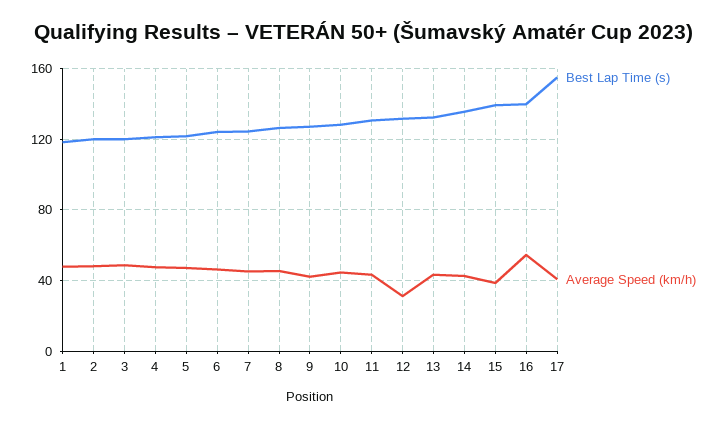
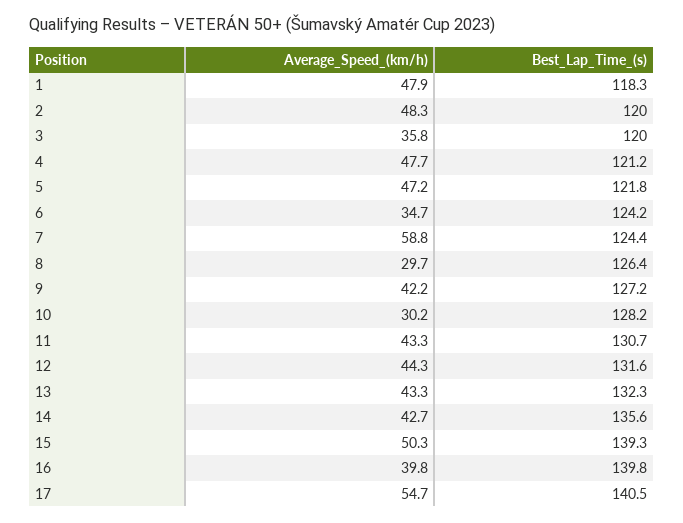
  {
    "Best Lap Time (s)": {
      "1": 118.3,
      "2": 120,
      "3": 120,
      "4": 121.2,
      "5": 121.8,
      "6": 124.2,
      "7": 124.4,
      "8": 126.4,
      "9": 127.2,
      "10": 128.2,
      "11": 130.7,
      "12": 131.6,
      "13": 132.3,
      "14": 135.6,
      "15": 139.3,
      "16": 139.8,
-     "17": 155
+     "17": 140.5
    },
    "Average Speed (km/h)": {
      "1": 47.9,
      "2": 48.3,
-     "3": 50,
+     "3": 35.8,
      "4": 47.7,
      "5": 47.2,
-     "6": 45,
+     "6": 34.7,
-     "7": 45,
+     "7": 58.8,
-     "8": 45,
+     "8": 29.7,
      "9": 42.2,
-     "10": 45,
+     "10": 30.2,
      "11": 43.3,
-     "12": 30,
+     "12": 44.3,
      "13": 43.3,
      "14": 42.7,
-     "15": 40,
+     "15": 50.3,
-     "16": 55,
+     "16": 39.8,
-     "17": 40
+     "17": 54.7
    }
  }

